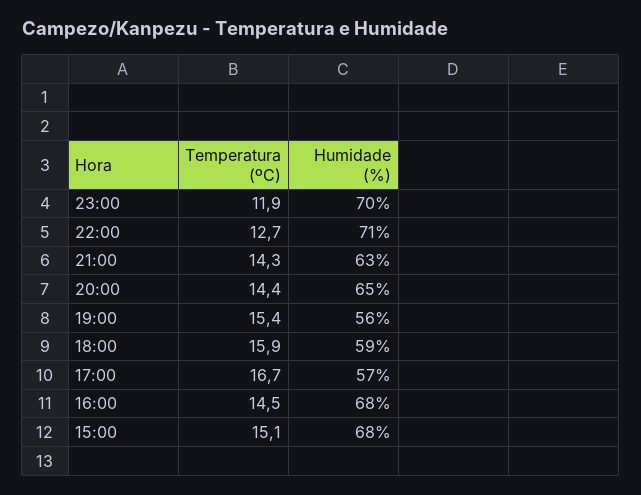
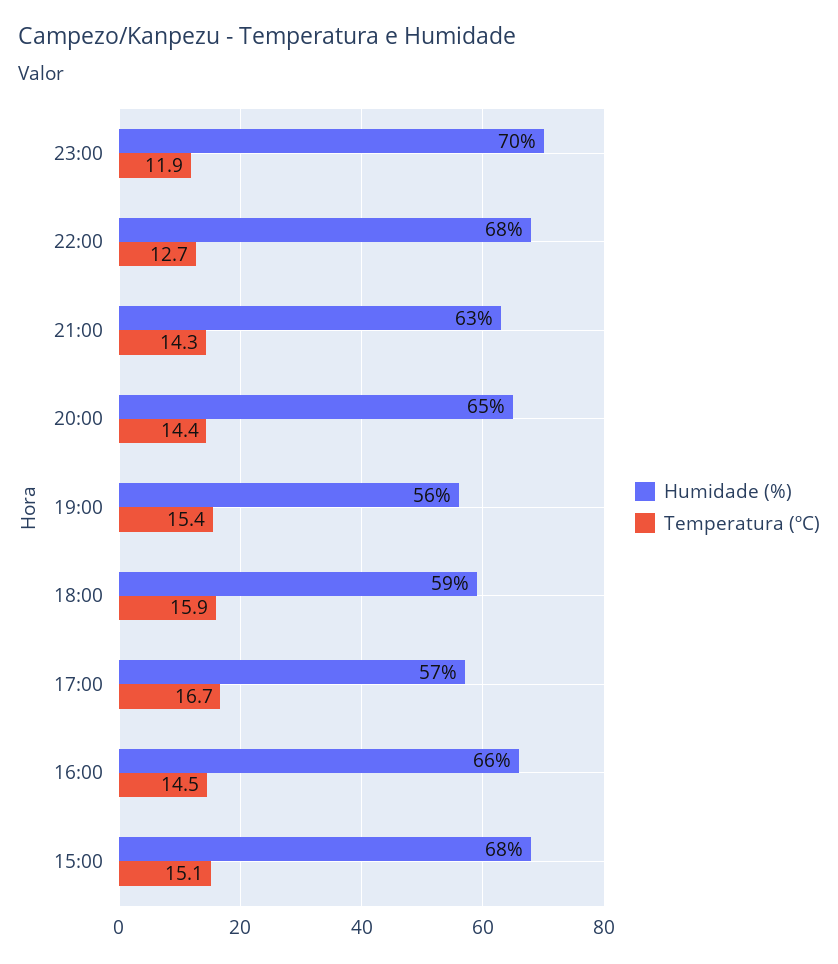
  {
    "Temperatura (ºC)": {
      "23:00": 11.9,
      "22:00": 12.7,
      "21:00": 14.3,
      "20:00": 14.4,
      "19:00": 15.4,
      "18:00": 15.9,
      "17:00": 16.7,
      "16:00": 14.5,
      "15:00": 15.1
    },
    "Humidade (%)": {
      "23:00": 70,
-     "22:00": 71,
+     "22:00": 68,
      "21:00": 63,
      "20:00": 65,
      "19:00": 56,
      "18:00": 59,
      "17:00": 57,
-     "16:00": 68,
+     "16:00": 66,
      "15:00": 68
    }
  }

